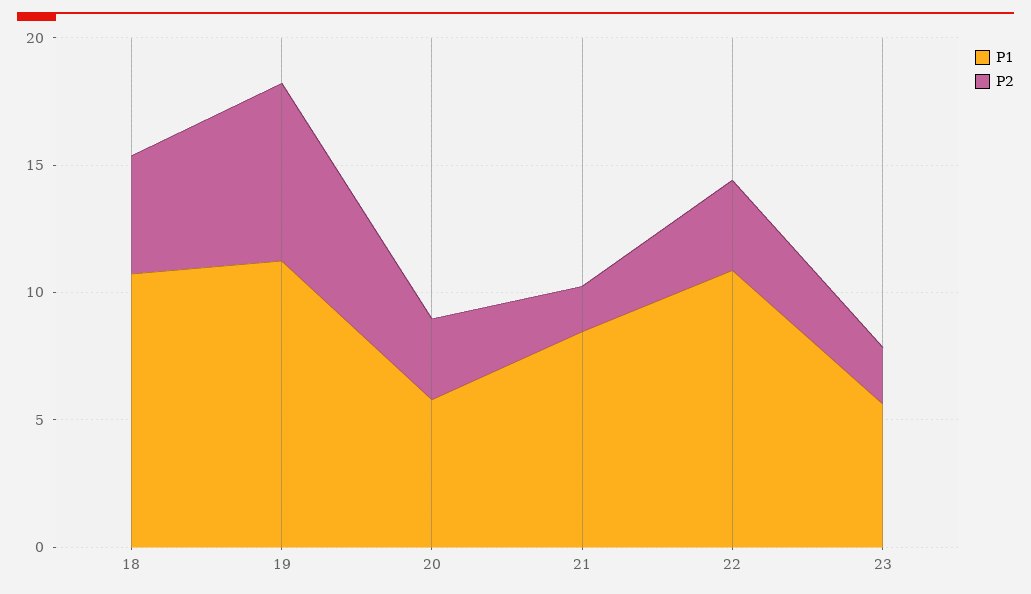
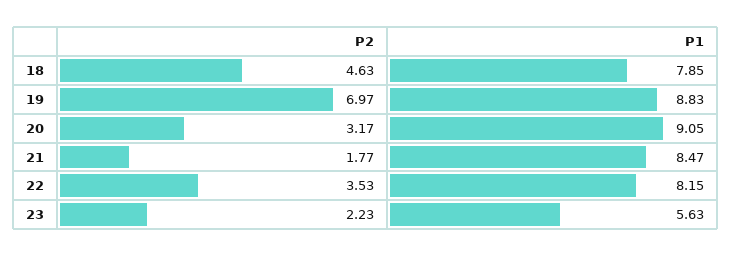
  {
    "P1": {
-     "18": 11,
+     "18": 7.85,
-     "19": 11,
+     "19": 8.83,
-     "20": 6,
+     "20": 9.05,
      "21": 8.47,
-     "22": 11,
+     "22": 8.15,
      "23": 5.63
    },
    "P2": {
      "18": 4.63,
      "19": 6.97,
      "20": 3.17,
      "21": 1.77,
      "22": 3.53,
      "23": 2.23
    }
  }

